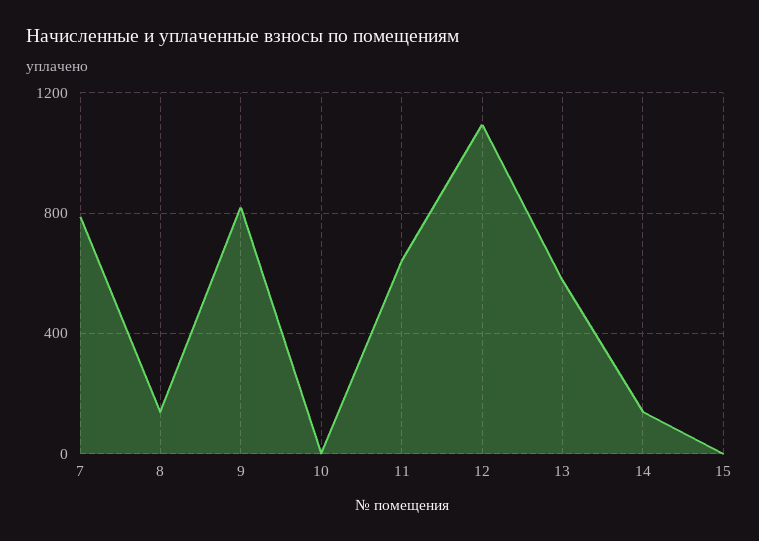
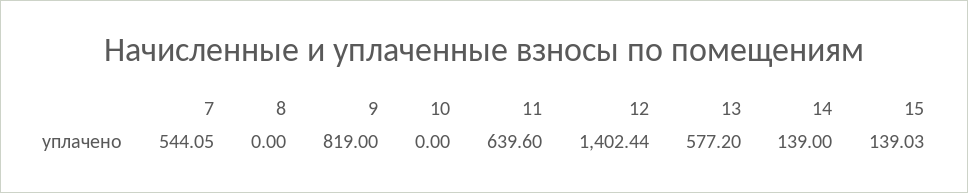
  {
-   "7": 800,
+   "7": 544.05,
-   "8": 150,
+   "8": 0,
    "9": 819,
    "10": 0,
    "11": 639.6,
-   "12": 1100,
+   "12": 1402.44,
    "13": 577.2,
    "14": 139,
-   "15": 0
+   "15": 139.03
  }

